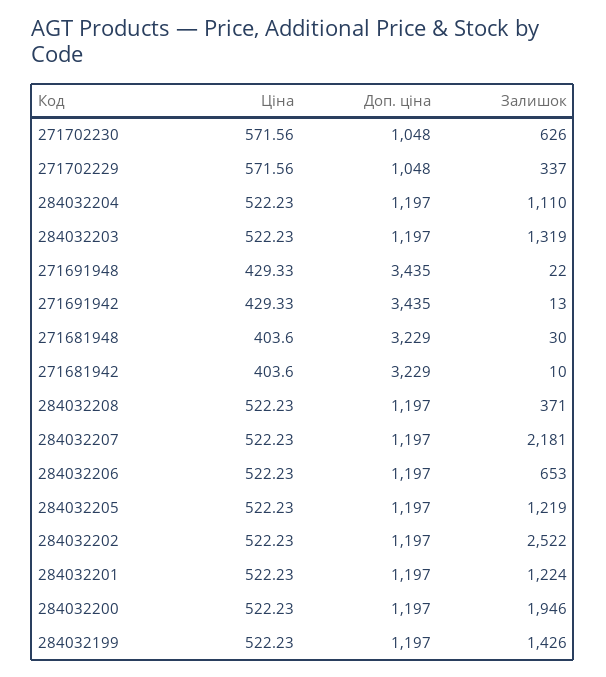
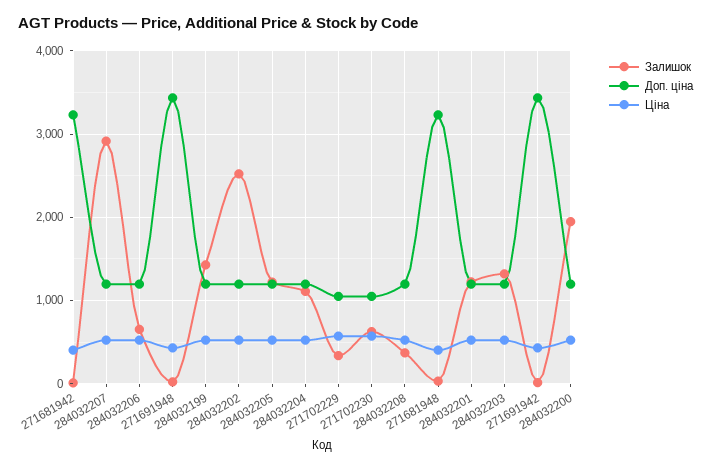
  {
    "Ціна": {
      "271702230": 571.56,
      "271702229": 571.56,
      "284032204": 522.23,
      "284032203": 522.23,
      "271691948": 429.33,
      "271691942": 429.33,
      "271681948": 403.6,
      "271681942": 403.6,
      "284032208": 522.23,
      "284032207": 522.23,
      "284032206": 522.23,
      "284032205": 522.23,
      "284032202": 522.23,
      "284032201": 522.23,
      "284032200": 522.23,
      "284032199": 522.23
    },
    "Доп. ціна": {
      "271702230": 1048,
      "271702229": 1048,
      "284032204": 1197,
      "284032203": 1197,
      "271691948": 3435,
      "271691942": 3435,
      "271681948": 3229,
      "271681942": 3229,
      "284032208": 1197,
      "284032207": 1197,
      "284032206": 1197,
      "284032205": 1197,
      "284032202": 1197,
      "284032201": 1197,
      "284032200": 1197,
      "284032199": 1197
    },
    "Залишок": {
      "271702230": 626,
      "271702229": 337,
      "284032204": 1110,
      "284032203": 1319,
      "271691948": 22,
      "271691942": 13,
      "271681948": 30,
      "271681942": 10,
      "284032208": 371,
-     "284032207": 2181,
+     "284032207": 2900,
      "284032206": 653,
      "284032205": 1219,
      "284032202": 2522,
      "284032201": 1224,
      "284032200": 1946,
      "284032199": 1426
    }
  }

